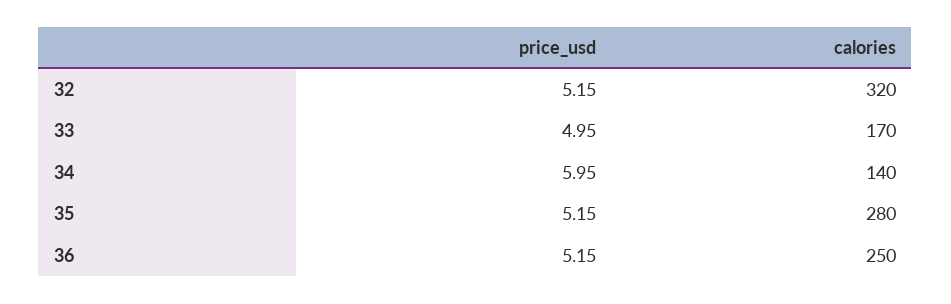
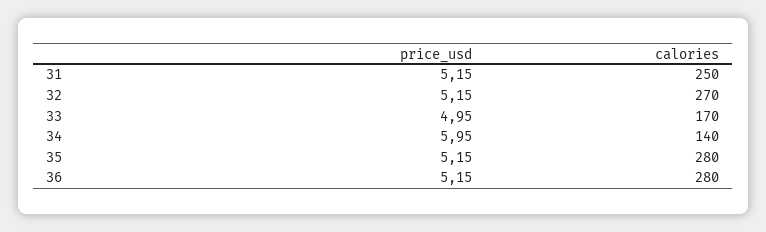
  {
    "price_usd": {
      "32": 5.15,
      "33": 4.95,
      "34": 5.95,
      "35": 5.15,
-     "36": 5.15
+     "36": 5.15,
+     "31": 5.15
    },
    "calories": {
-     "32": 320,
+     "32": 270,
      "33": 170,
      "34": 140,
      "35": 280,
-     "36": 250
+     "36": 280,
+     "31": 250
    }
  }

